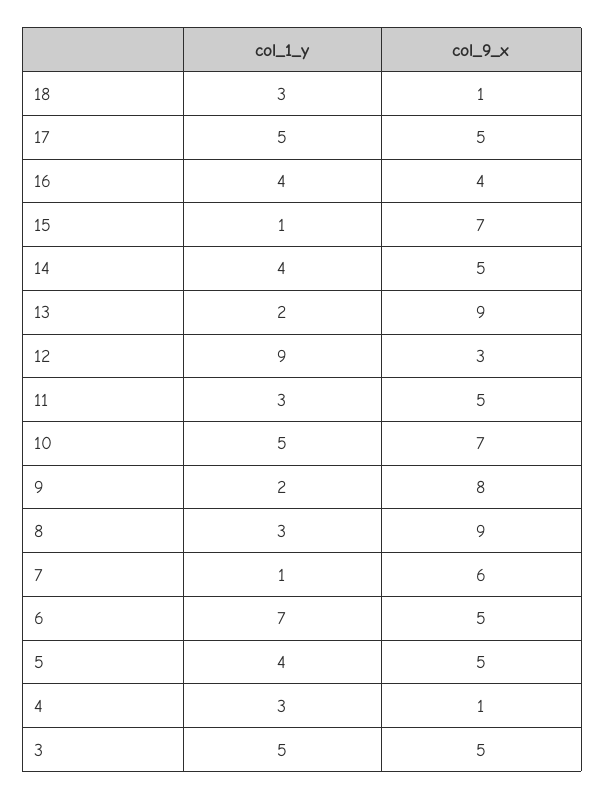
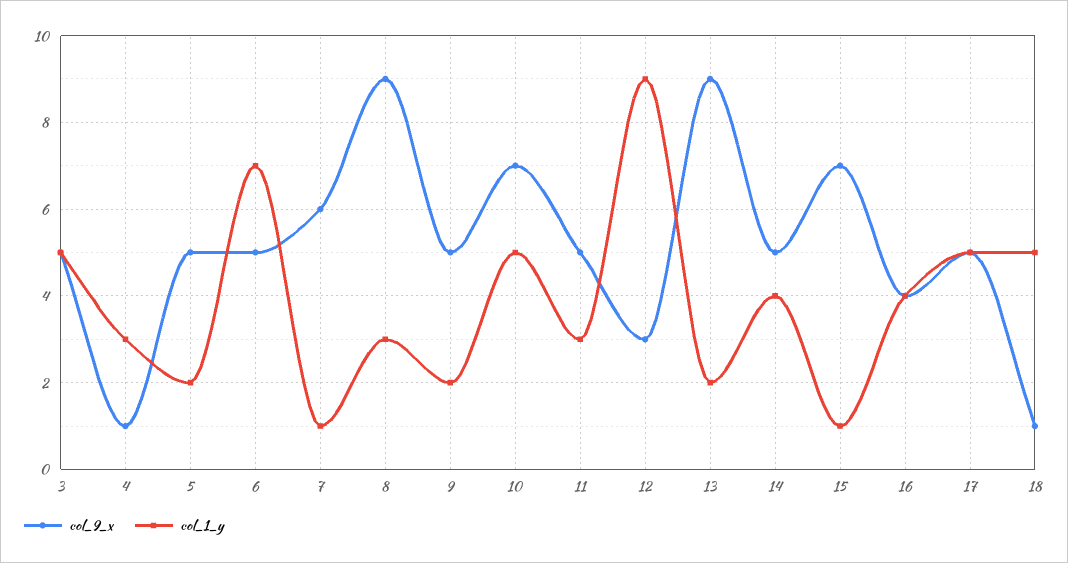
  {
    "col_1_y": {
-     "18": 3,
+     "18": 5,
      "17": 5,
      "16": 4,
      "15": 1,
      "14": 4,
      "13": 2,
      "12": 9,
      "11": 3,
      "10": 5,
      "9": 2,
      "8": 3,
      "7": 1,
      "6": 7,
-     "5": 4,
+     "5": 2,
      "4": 3,
      "3": 5
    },
    "col_9_x": {
      "18": 1,
      "17": 5,
      "16": 4,
      "15": 7,
      "14": 5,
      "13": 9,
      "12": 3,
      "11": 5,
      "10": 7,
-     "9": 8,
+     "9": 5,
      "8": 9,
      "7": 6,
      "6": 5,
      "5": 5,
      "4": 1,
      "3": 5
    }
  }

